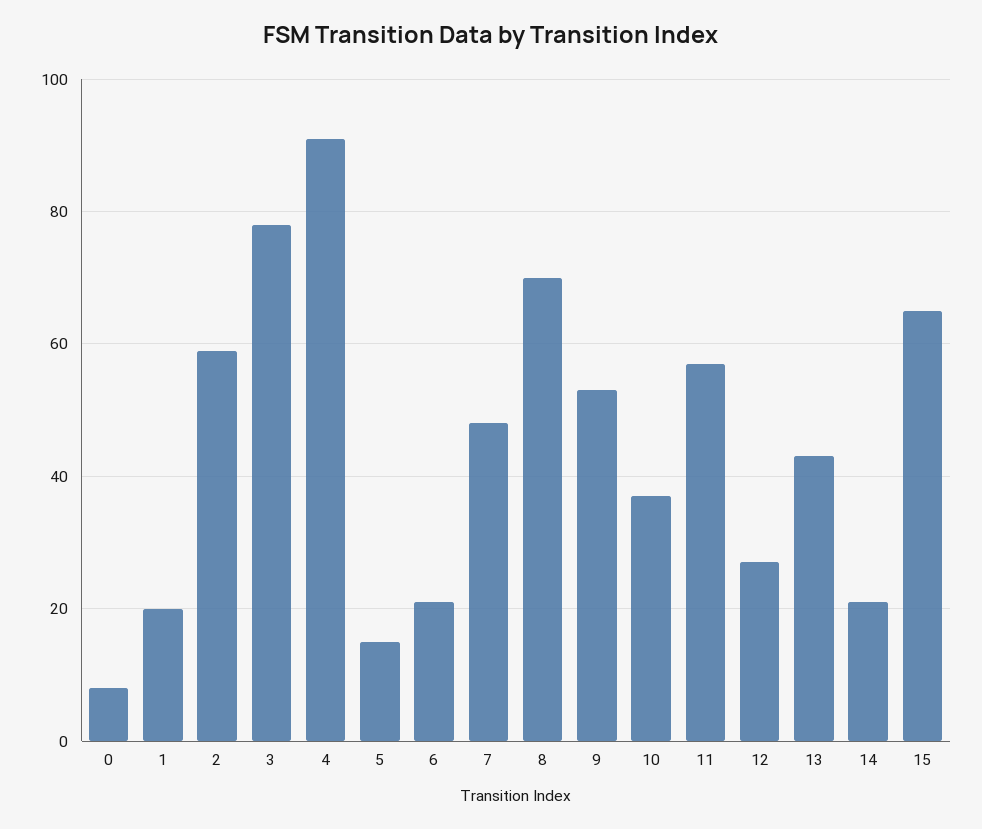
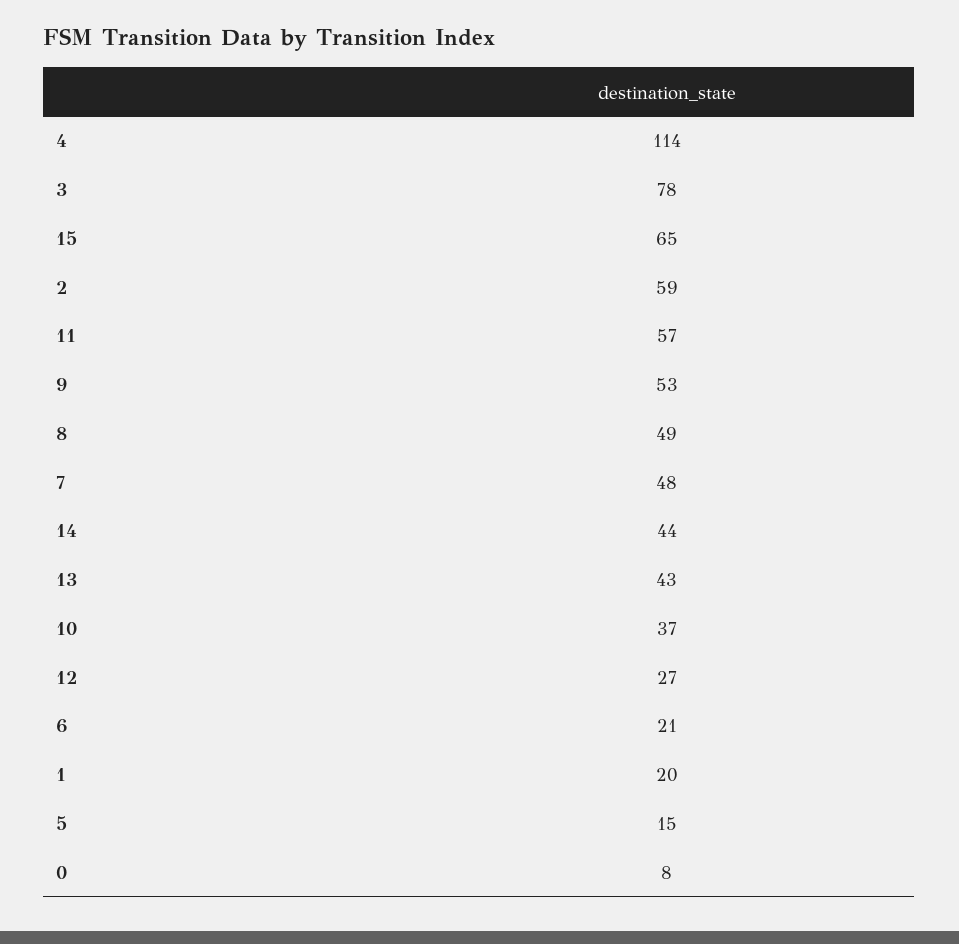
  {
    "0": 8,
    "1": 20,
    "2": 59,
    "3": 78,
-   "4": 90,
+   "4": 114,
    "5": 15,
    "6": 21,
    "7": 48,
-   "8": 70,
+   "8": 49,
    "9": 53,
    "10": 37,
    "11": 57,
    "12": 27,
    "13": 43,
-   "14": 20,
+   "14": 44,
    "15": 65
  }

